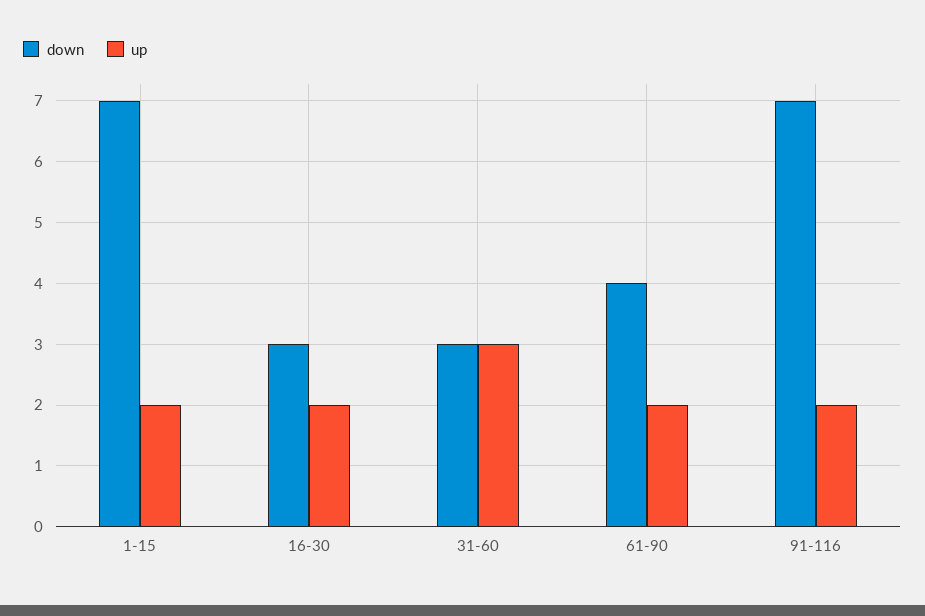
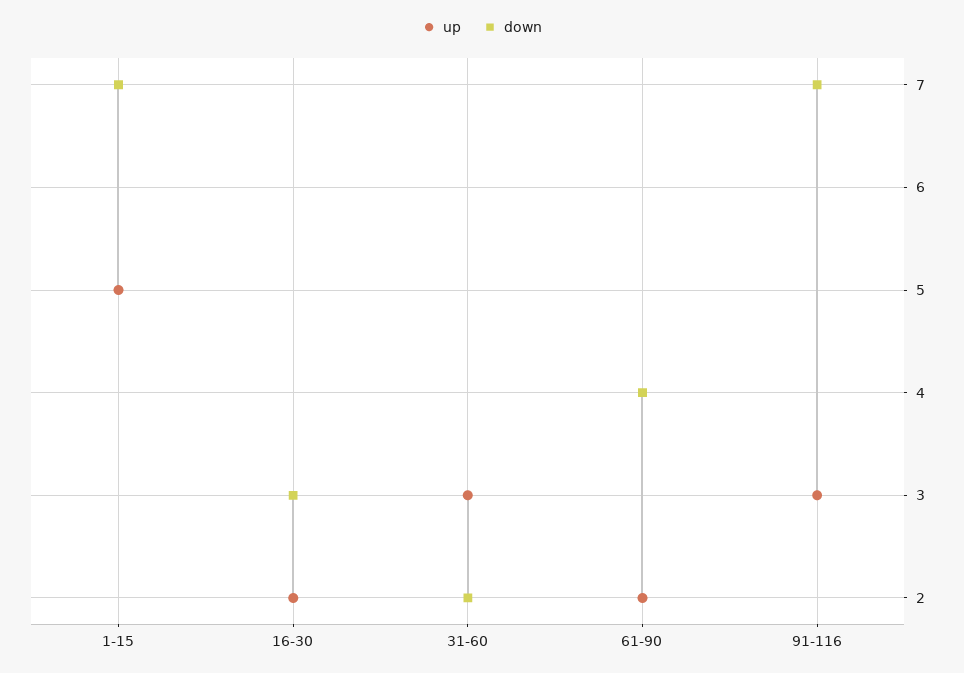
  {
    "down": {
      "1-15": 7,
      "16-30": 3,
-     "31-60": 3,
+     "31-60": 2,
      "61-90": 4,
      "91-116": 7
    },
    "up": {
-     "1-15": 2,
+     "1-15": 5,
      "16-30": 2,
      "31-60": 3,
      "61-90": 2,
-     "91-116": 2
+     "91-116": 3
    }
  }

